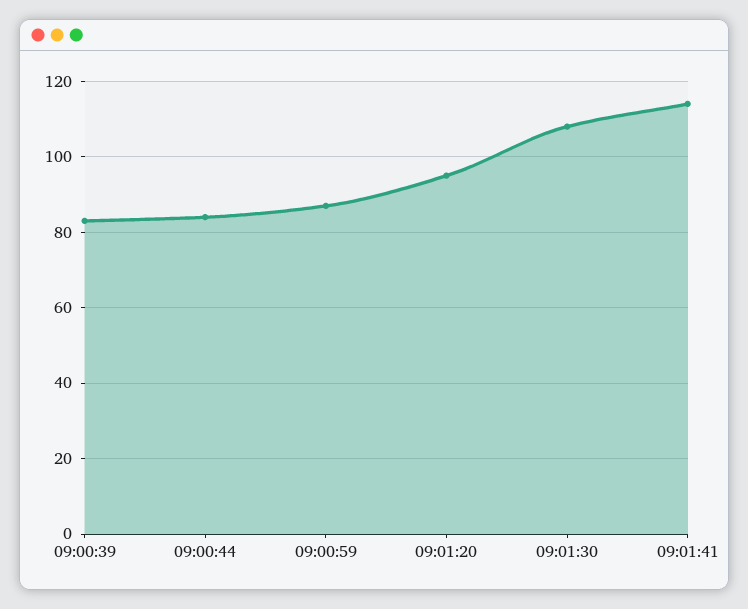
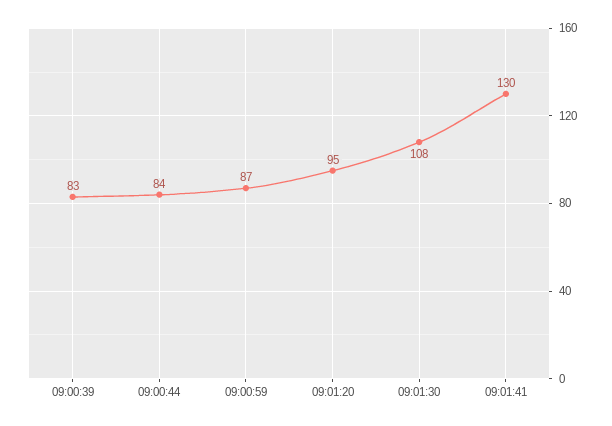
  {
    "09:00:39": 83,
    "09:00:44": 84,
    "09:00:59": 87,
    "09:01:20": 95,
    "09:01:30": 108,
-   "09:01:41": 115
+   "09:01:41": 130
  }

